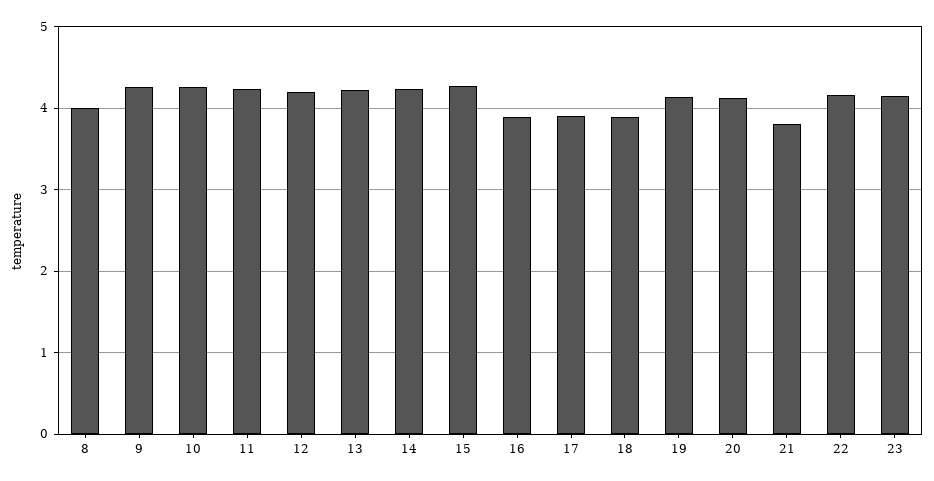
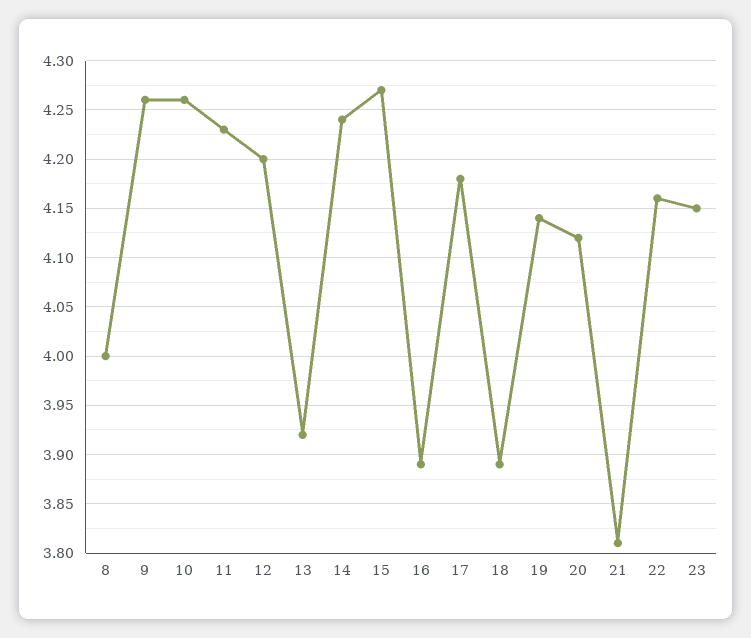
  {
    "8": 4,
    "9": 4.26,
    "10": 4.26,
    "11": 4.23,
    "12": 4.2,
-   "13": 4.2,
+   "13": 3.92,
    "14": 4.24,
    "15": 4.27,
    "16": 3.89,
-   "17": 3.9,
+   "17": 4.18,
    "18": 3.89,
    "19": 4.14,
    "20": 4.12,
    "21": 3.81,
    "22": 4.16,
    "23": 4.15
  }

